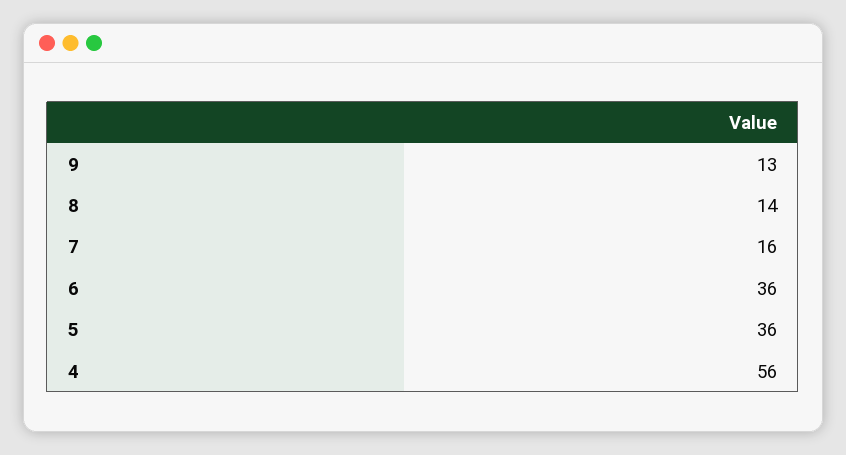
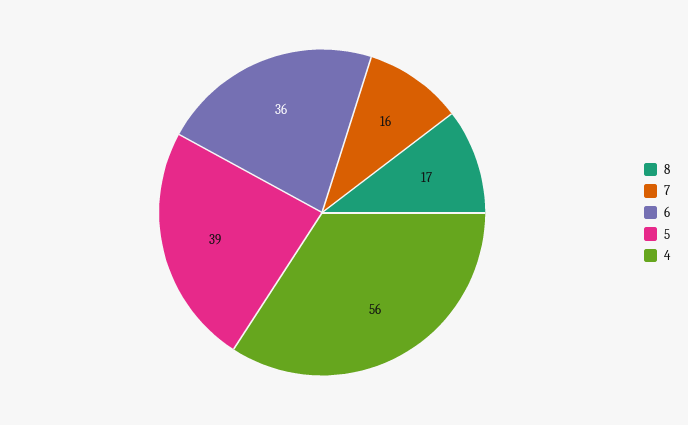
  {
-   "9": 13,
-   "8": 14,
+   "8": 17,
    "7": 16,
    "6": 36,
-   "5": 36,
+   "5": 39,
    "4": 56
  }

